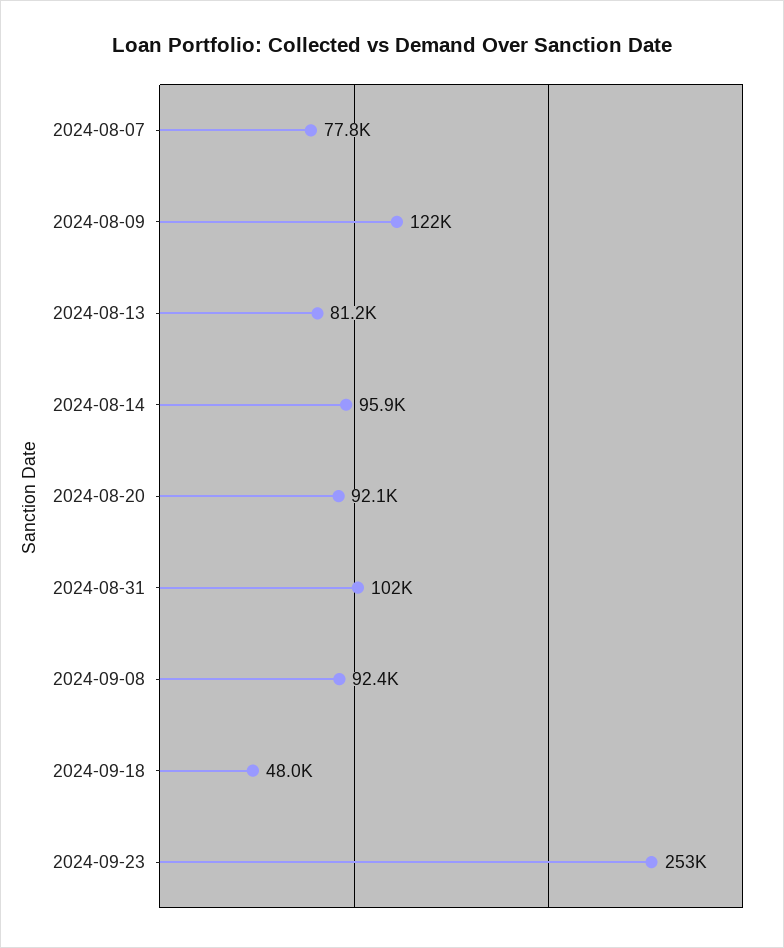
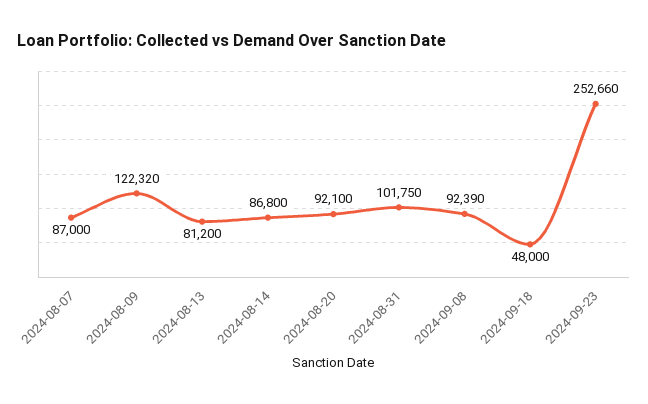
  {
-   "2024-08-07": 77800,
+   "2024-08-07": 87000,
    "2024-08-09": 122320,
    "2024-08-13": 81200,
-   "2024-08-14": 95900,
+   "2024-08-14": 86800,
    "2024-08-20": 92100,
    "2024-08-31": 101750,
    "2024-09-08": 92390,
    "2024-09-18": 48000,
    "2024-09-23": 252660
  }

